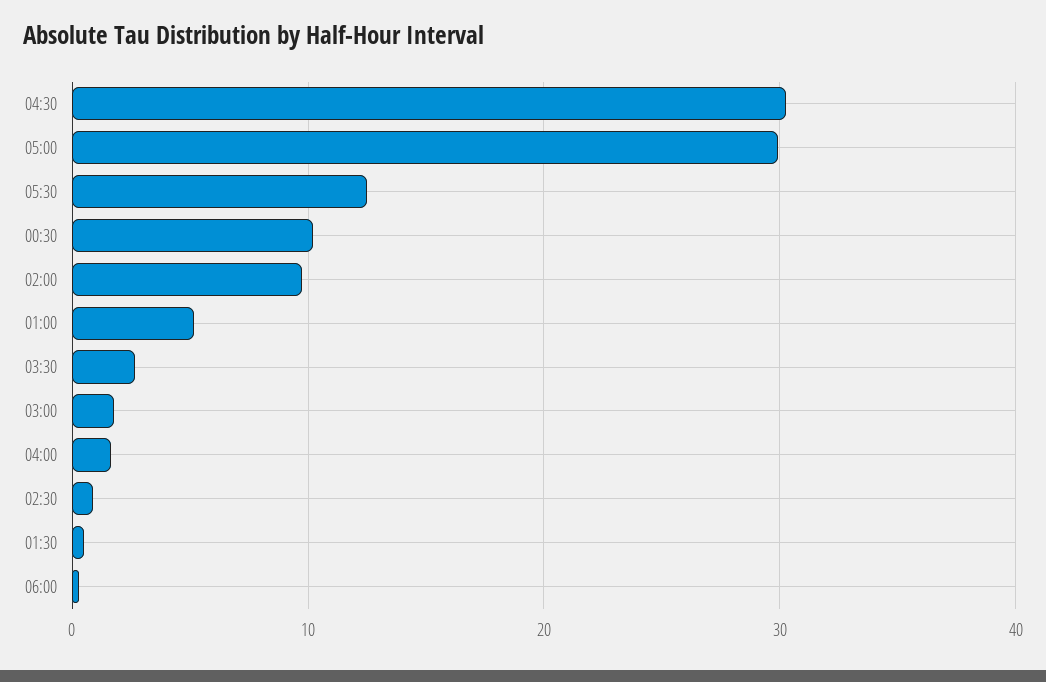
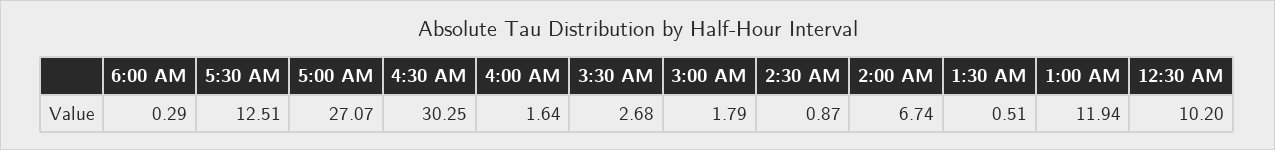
  {
    "04:30": 30.25,
-   "05:00": 30,
+   "05:00": 27.07,
    "05:30": 12.51,
    "00:30": 10.2,
-   "02:00": 10,
+   "02:00": 6.74,
-   "01:00": 5,
+   "01:00": 11.94,
    "03:30": 2.68,
    "03:00": 1.79,
    "04:00": 1.64,
    "02:30": 0.87,
    "01:30": 0.51,
    "06:00": 0.29
  }

